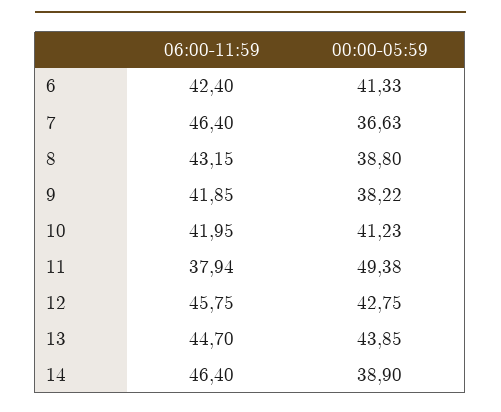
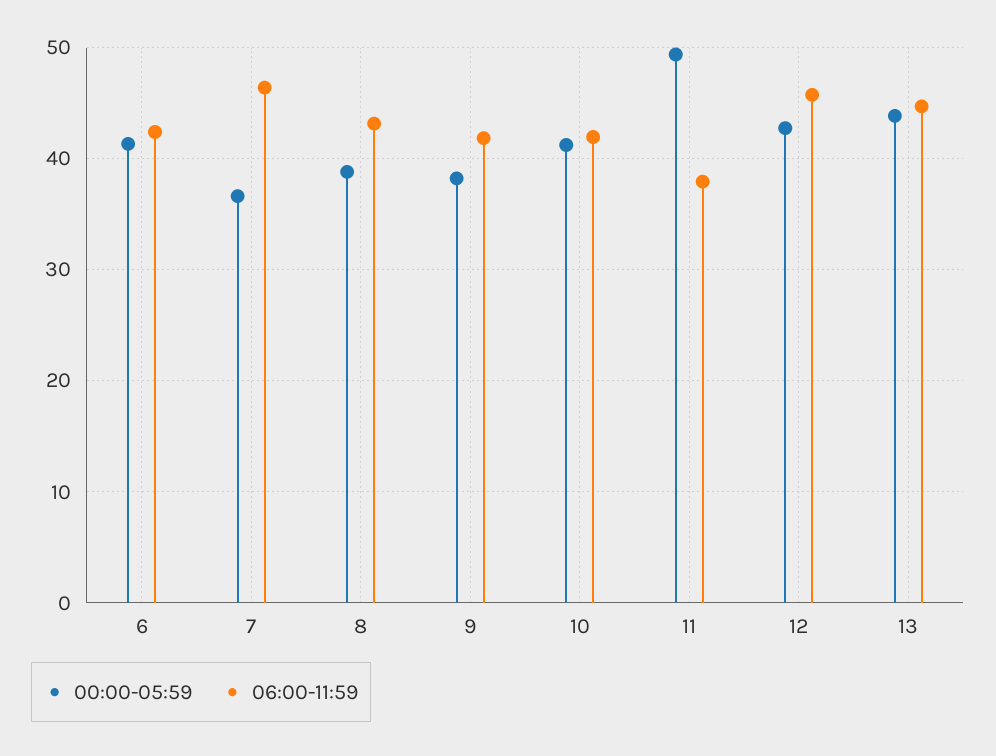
  {
    "06:00-11:59": {
      "6": 42.4,
      "7": 46.4,
      "8": 43.15,
      "9": 41.85,
      "10": 41.95,
      "11": 37.94,
      "12": 45.75,
-     "13": 44.7,
+     "13": 44.7
-     "14": 46.4
    },
    "00:00-05:59": {
      "6": 41.33,
      "7": 36.63,
      "8": 38.8,
      "9": 38.22,
      "10": 41.23,
      "11": 49.38,
      "12": 42.75,
-     "13": 43.85,
+     "13": 43.85
-     "14": 38.9
    }
  }

